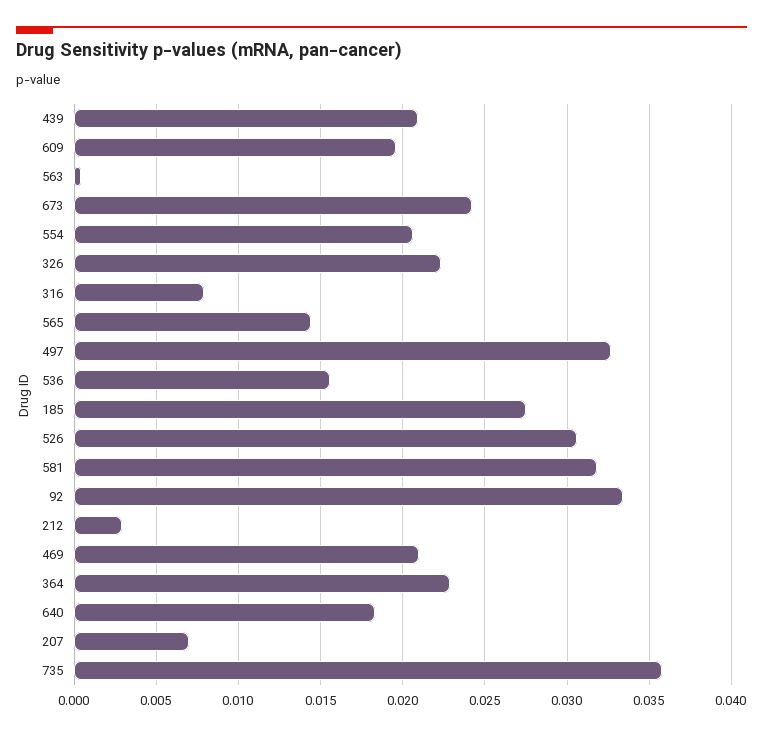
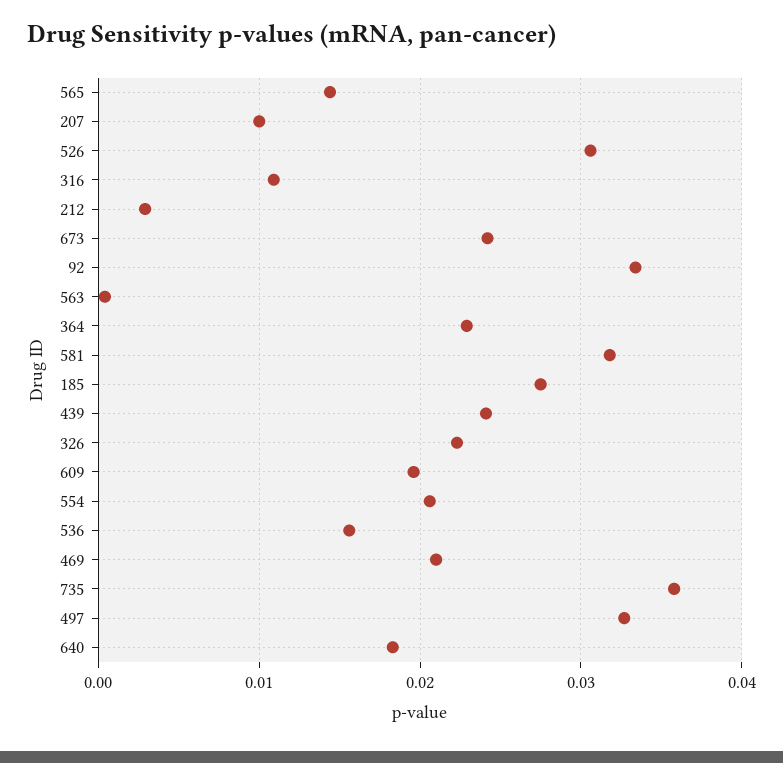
  {
-   "439": 0.021,
+   "439": 0.024,
    "609": 0.0195,
    "563": 0.0005,
    "673": 0.024,
    "554": 0.0205,
    "326": 0.0225,
-   "316": 0.008,
+   "316": 0.011,
    "565": 0.0145,
    "497": 0.0325,
    "536": 0.0155,
    "185": 0.0275,
    "526": 0.0305,
    "581": 0.032,
    "92": 0.0335,
    "212": 0.003,
    "469": 0.021,
    "364": 0.023,
    "640": 0.0185,
-   "207": 0.007,
+   "207": 0.01,
    "735": 0.036
  }

